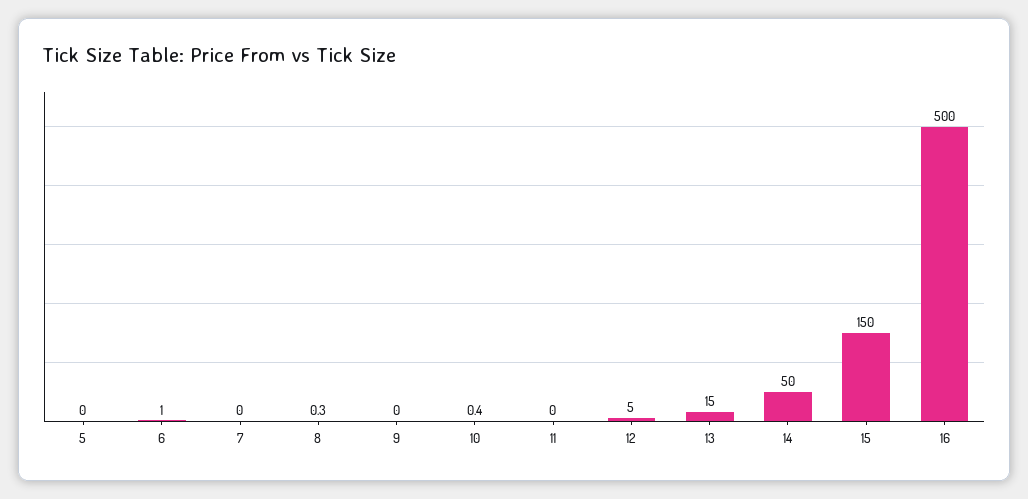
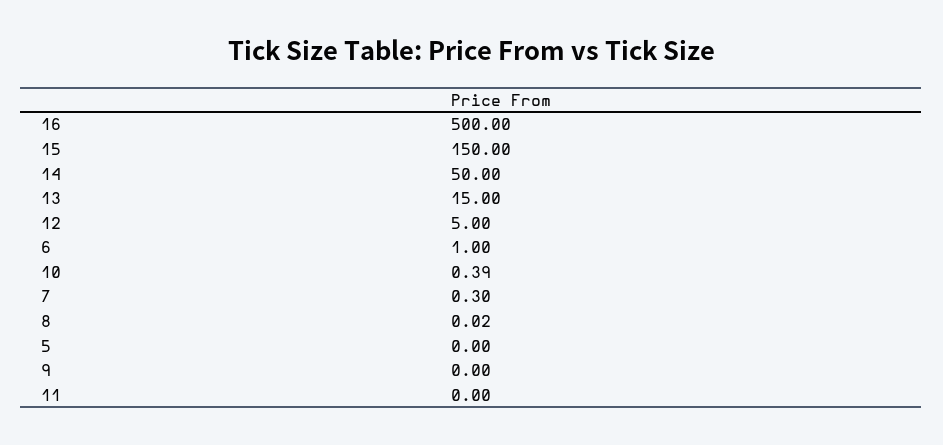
  {
    "5": 0,
    "6": 1,
-   "7": 0,
+   "7": 0.3,
-   "8": 0.3,
+   "8": 0.02,
    "9": 0,
    "10": 0.39,
    "11": 0,
    "12": 5,
    "13": 15,
    "14": 50,
    "15": 150,
    "16": 500
  }

